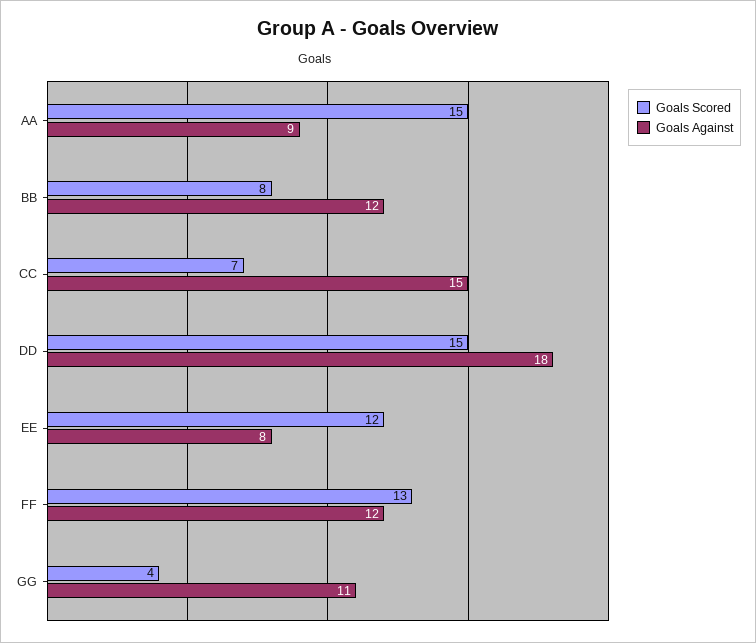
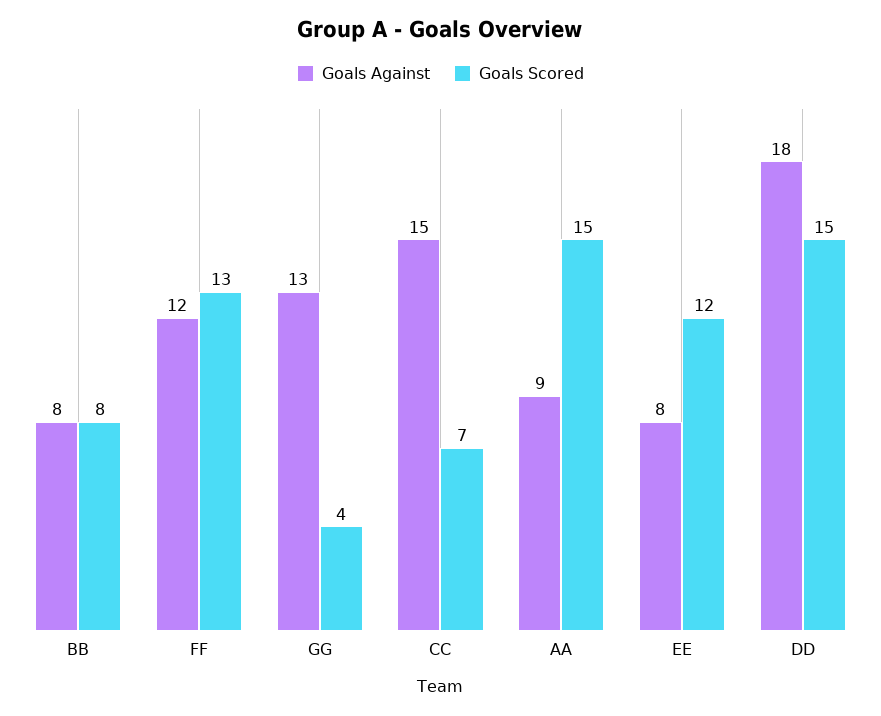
  {
    "Goals Scored": {
      "AA": 15,
      "BB": 8,
      "CC": 7,
      "DD": 15,
      "EE": 12,
      "FF": 13,
      "GG": 4
    },
    "Goals Against": {
      "AA": 9,
-     "BB": 12,
+     "BB": 8,
      "CC": 15,
      "DD": 18,
      "EE": 8,
      "FF": 12,
-     "GG": 11
+     "GG": 13
    }
  }

